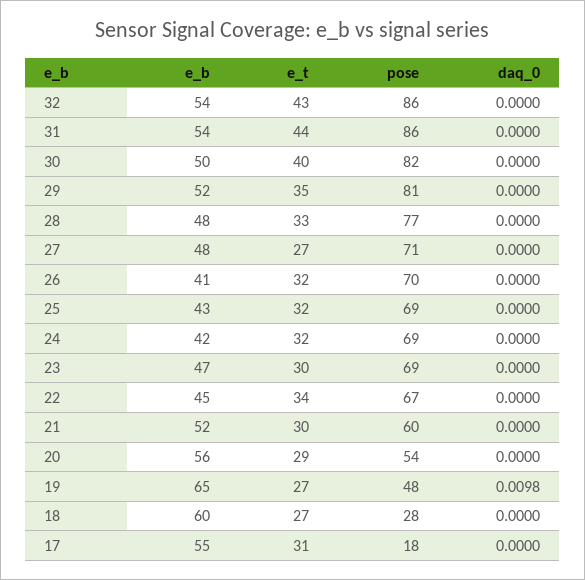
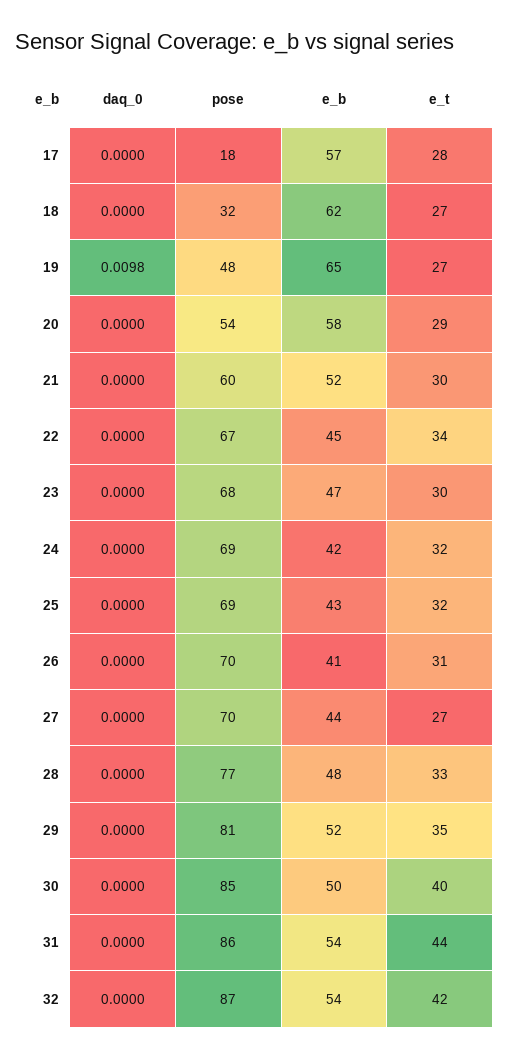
  {
    "e_b": {
      "32": 54,
      "31": 54,
      "30": 50,
      "29": 52,
      "28": 48,
-     "27": 48,
+     "27": 44,
      "26": 41,
      "25": 43,
      "24": 42,
      "23": 47,
      "22": 45,
      "21": 52,
-     "20": 56,
+     "20": 58,
      "19": 65,
-     "18": 60,
+     "18": 62,
-     "17": 55
+     "17": 57
    },
    "e_t": {
-     "32": 43,
+     "32": 42,
      "31": 44,
      "30": 40,
      "29": 35,
      "28": 33,
      "27": 27,
-     "26": 32,
+     "26": 31,
      "25": 32,
      "24": 32,
      "23": 30,
      "22": 34,
      "21": 30,
      "20": 29,
      "19": 27,
      "18": 27,
-     "17": 31
+     "17": 28
    },
    "pose": {
-     "32": 86,
+     "32": 87,
      "31": 86,
-     "30": 82,
+     "30": 85,
      "29": 81,
      "28": 77,
-     "27": 71,
+     "27": 70,
      "26": 70,
      "25": 69,
      "24": 69,
-     "23": 69,
+     "23": 68,
      "22": 67,
      "21": 60,
      "20": 54,
      "19": 48,
-     "18": 28,
+     "18": 32,
      "17": 18
    },
    "daq_0": {
      "32": 0,
      "31": 0,
      "30": 0,
      "29": 0,
      "28": 0,
      "27": 0,
      "26": 0,
      "25": 0,
      "24": 0,
      "23": 0,
      "22": 0,
      "21": 0,
      "20": 0,
      "19": 0.0098,
      "18": 0,
      "17": 0
    }
  }

